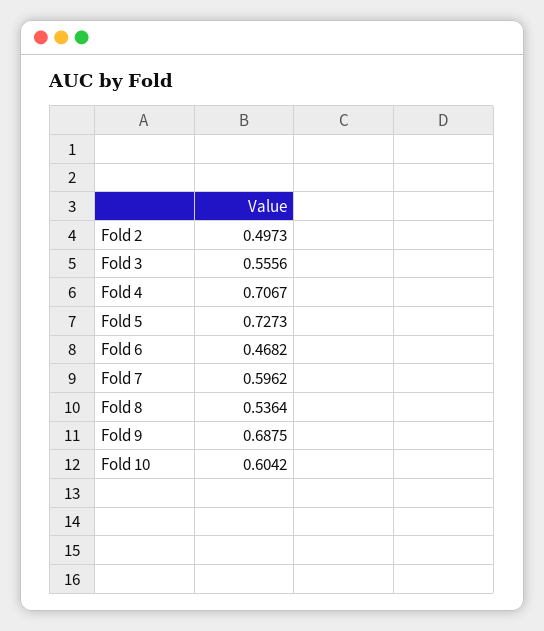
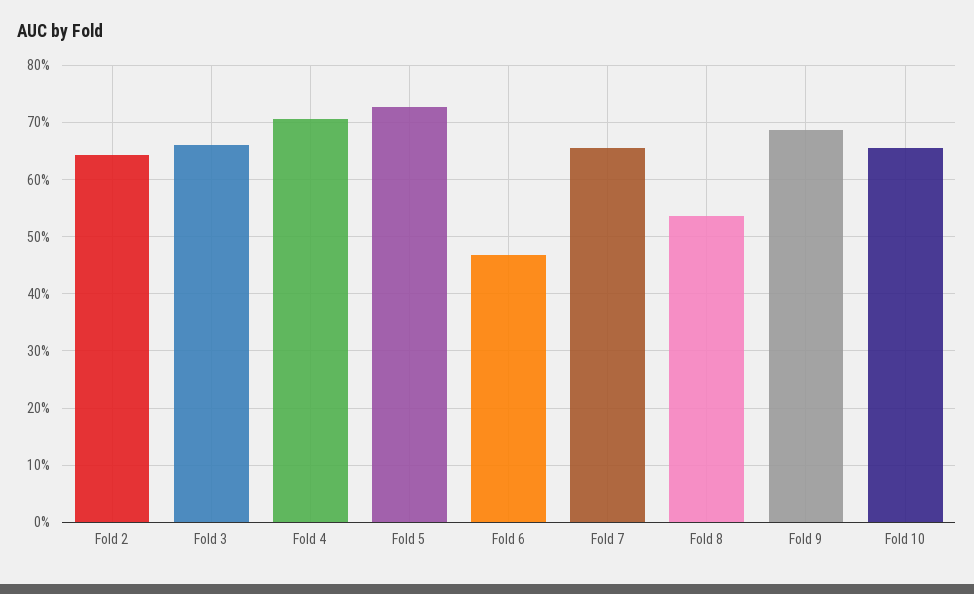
  {
-   "Fold 2": 0.4973,
+   "Fold 2": 0.64,
-   "Fold 3": 0.5556,
+   "Fold 3": 0.66,
    "Fold 4": 0.7067,
    "Fold 5": 0.7273,
    "Fold 6": 0.4682,
-   "Fold 7": 0.5962,
+   "Fold 7": 0.66,
    "Fold 8": 0.5364,
    "Fold 9": 0.6875,
-   "Fold 10": 0.6042
+   "Fold 10": 0.66
  }

